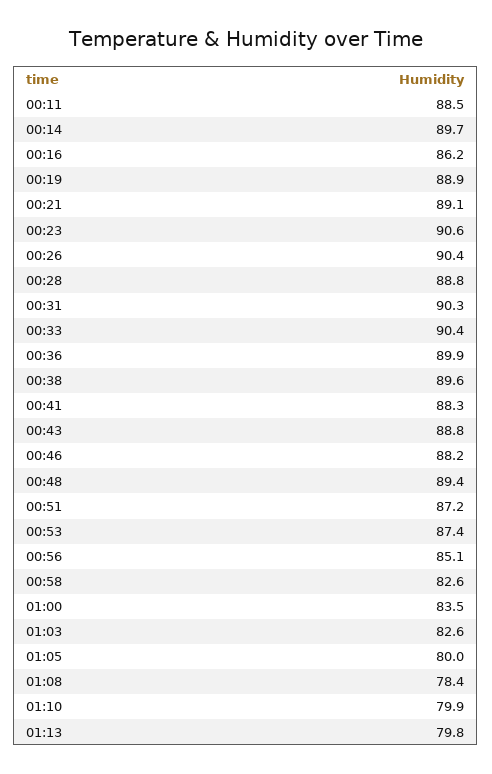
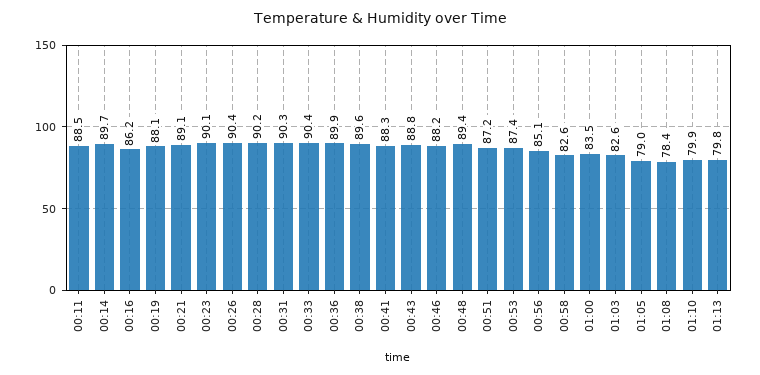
  {
    "00:11": 88.5,
    "00:14": 89.7,
    "00:16": 86.2,
-   "00:19": 88.9,
+   "00:19": 88.1,
    "00:21": 89.1,
-   "00:23": 90.6,
+   "00:23": 90.1,
    "00:26": 90.4,
-   "00:28": 88.8,
+   "00:28": 90.2,
    "00:31": 90.3,
    "00:33": 90.4,
    "00:36": 89.9,
    "00:38": 89.6,
    "00:41": 88.3,
    "00:43": 88.8,
    "00:46": 88.2,
    "00:48": 89.4,
    "00:51": 87.2,
    "00:53": 87.4,
    "00:56": 85.1,
    "00:58": 82.6,
    "01:00": 83.5,
    "01:03": 82.6,
-   "01:05": 80,
+   "01:05": 79,
    "01:08": 78.4,
    "01:10": 79.9,
    "01:13": 79.8
  }

